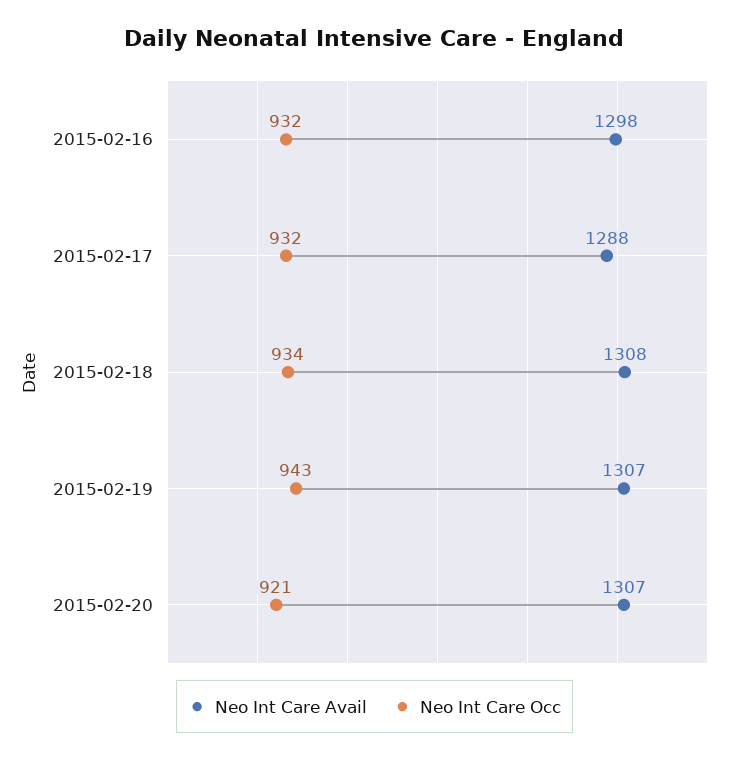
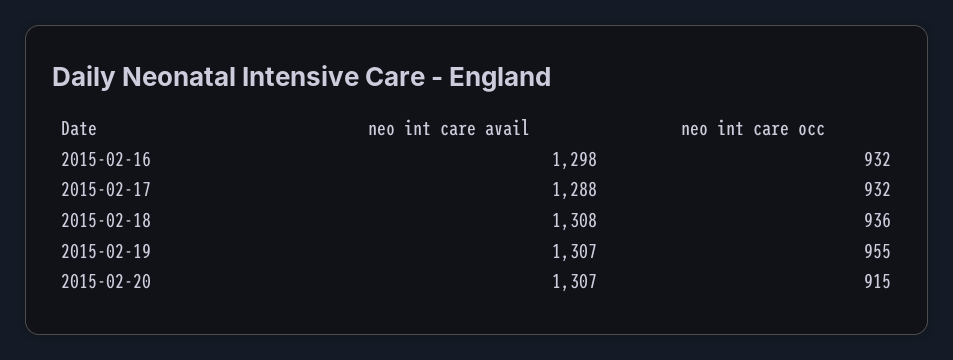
  {
    "Neo Int Care Avail": {
      "2015-02-16": 1298,
      "2015-02-17": 1288,
      "2015-02-18": 1308,
      "2015-02-19": 1307,
      "2015-02-20": 1307
    },
    "Neo Int Care Occ": {
      "2015-02-16": 932,
      "2015-02-17": 932,
-     "2015-02-18": 934,
+     "2015-02-18": 936,
-     "2015-02-19": 943,
+     "2015-02-19": 955,
-     "2015-02-20": 921
+     "2015-02-20": 915
    }
  }

